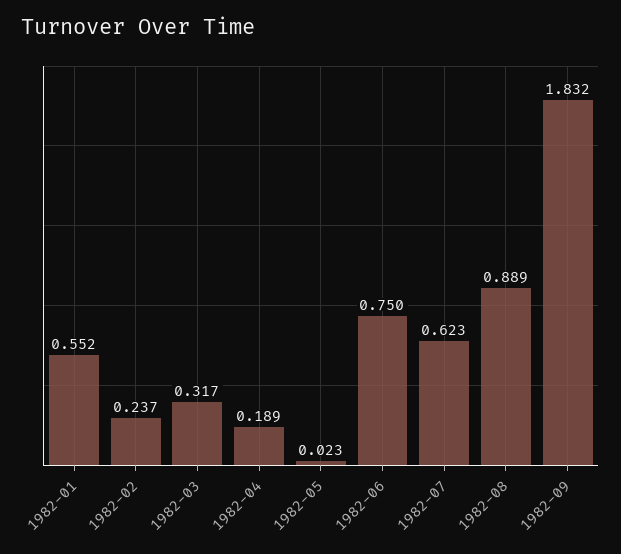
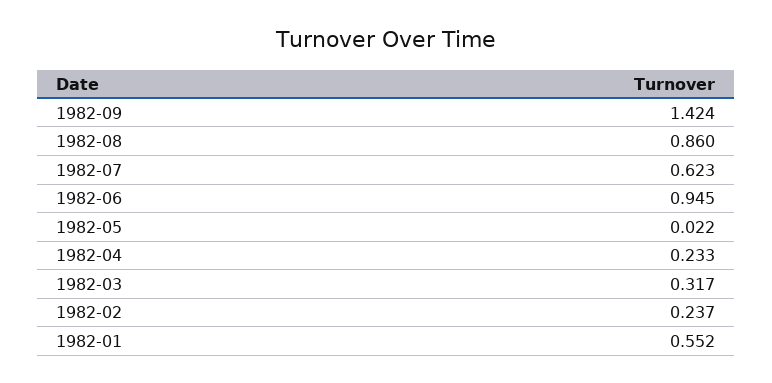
  {
    "1982-01": 0.552,
    "1982-02": 0.237,
    "1982-03": 0.317,
-   "1982-04": 0.189,
+   "1982-04": 0.233,
-   "1982-05": 0.023,
+   "1982-05": 0.022,
-   "1982-06": 0.75,
+   "1982-06": 0.945,
    "1982-07": 0.623,
-   "1982-08": 0.889,
+   "1982-08": 0.86,
-   "1982-09": 1.832
+   "1982-09": 1.424
  }

